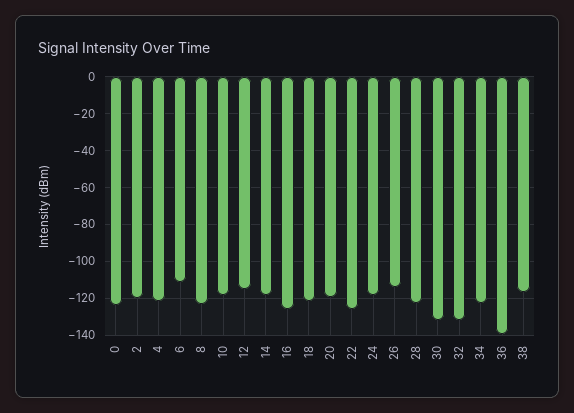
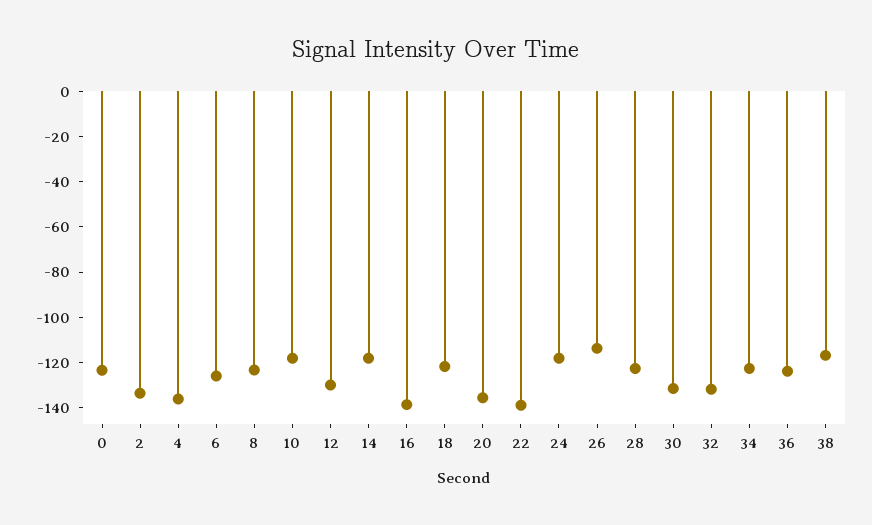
  {
    "0": -125,
-   "2": -120,
+   "2": -135,
-   "4": -120,
+   "4": -135,
-   "6": -110,
+   "6": -125,
    "8": -125,
    "10": -120,
-   "12": -115,
+   "12": -130,
    "14": -120,
-   "16": -125,
+   "16": -140,
    "18": -120,
-   "20": -120,
+   "20": -135,
-   "22": -125,
+   "22": -140,
    "24": -120,
    "26": -115,
    "28": -125,
    "30": -130,
    "32": -130,
    "34": -125,
-   "36": -140,
+   "36": -125,
    "38": -115
  }

